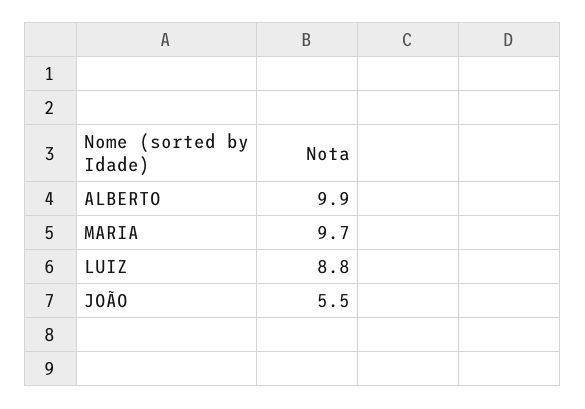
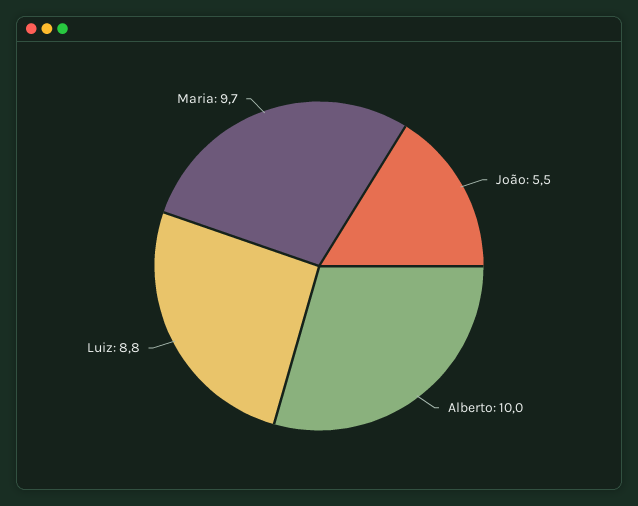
  {
-   "ALBERTO": 9.9,
+   "ALBERTO": 10,
    "MARIA": 9.7,
    "LUIZ": 8.8,
    "JOÃO": 5.5
  }

